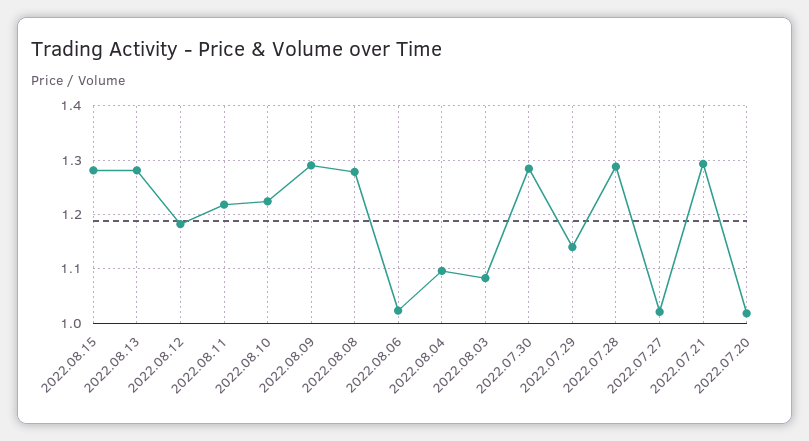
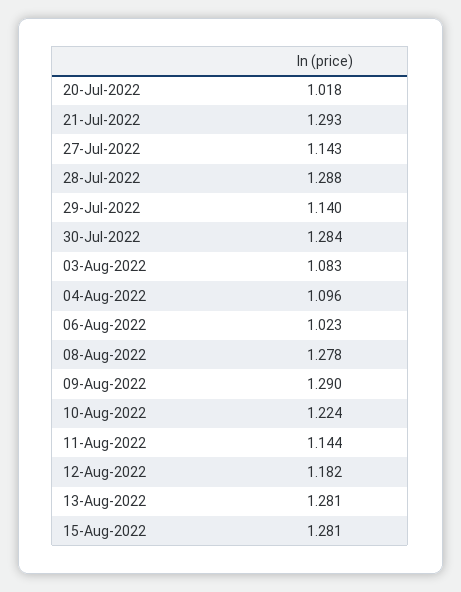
  {
    "2022.08.15": 1.281,
    "2022.08.13": 1.281,
    "2022.08.12": 1.182,
-   "2022.08.11": 1.22,
+   "2022.08.11": 1.144,
    "2022.08.10": 1.224,
    "2022.08.09": 1.29,
    "2022.08.08": 1.278,
    "2022.08.06": 1.023,
    "2022.08.04": 1.096,
    "2022.08.03": 1.083,
    "2022.07.30": 1.284,
    "2022.07.29": 1.14,
    "2022.07.28": 1.288,
-   "2022.07.27": 1.02,
+   "2022.07.27": 1.143,
    "2022.07.21": 1.293,
    "2022.07.20": 1.018
  }

